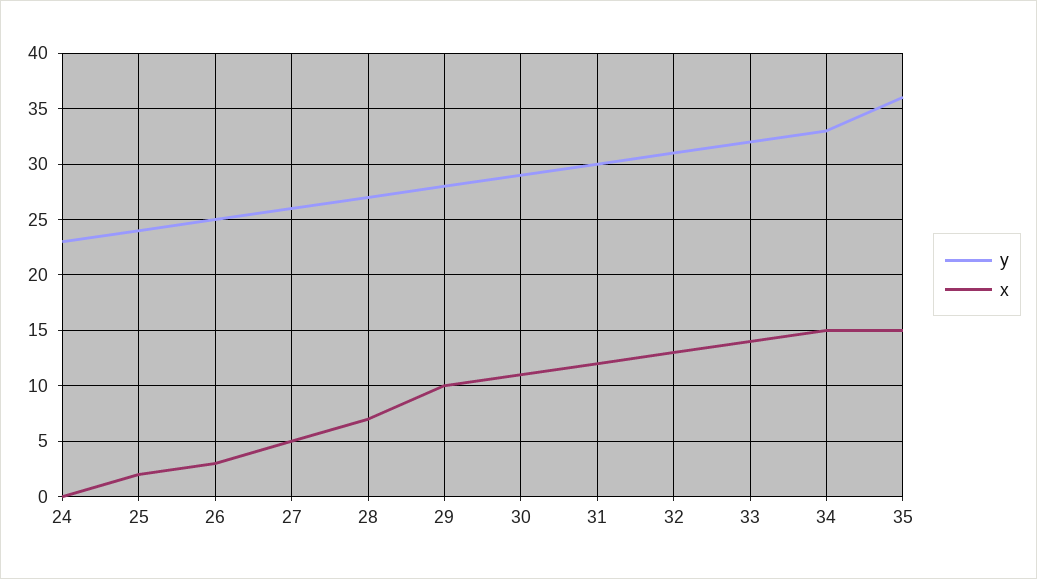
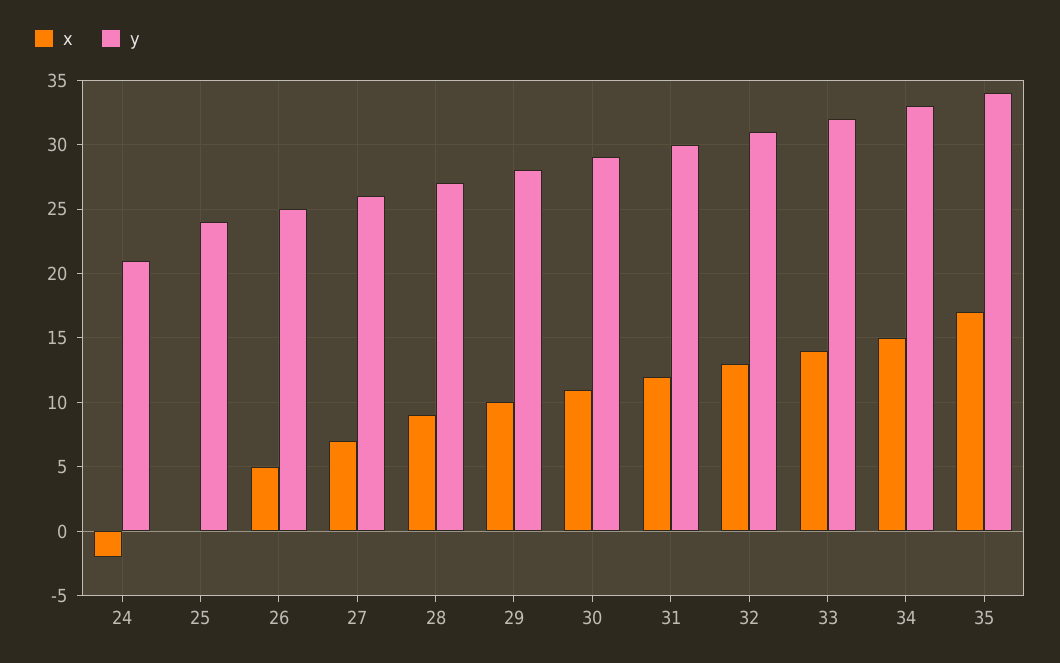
  {
    "y": {
-     "24": 23,
+     "24": 21,
      "25": 24,
      "26": 25,
      "27": 26,
      "28": 27,
      "29": 28,
      "30": 29,
      "31": 30,
      "32": 31,
      "33": 32,
      "34": 33,
-     "35": 36
+     "35": 34
    },
    "x": {
-     "24": 0,
+     "24": -2,
-     "25": 2,
+     "25": 0,
-     "26": 3,
+     "26": 5,
-     "27": 5,
+     "27": 7,
-     "28": 7,
+     "28": 9,
      "29": 10,
      "30": 11,
      "31": 12,
      "32": 13,
      "33": 14,
      "34": 15,
-     "35": 15
+     "35": 17
    }
  }

